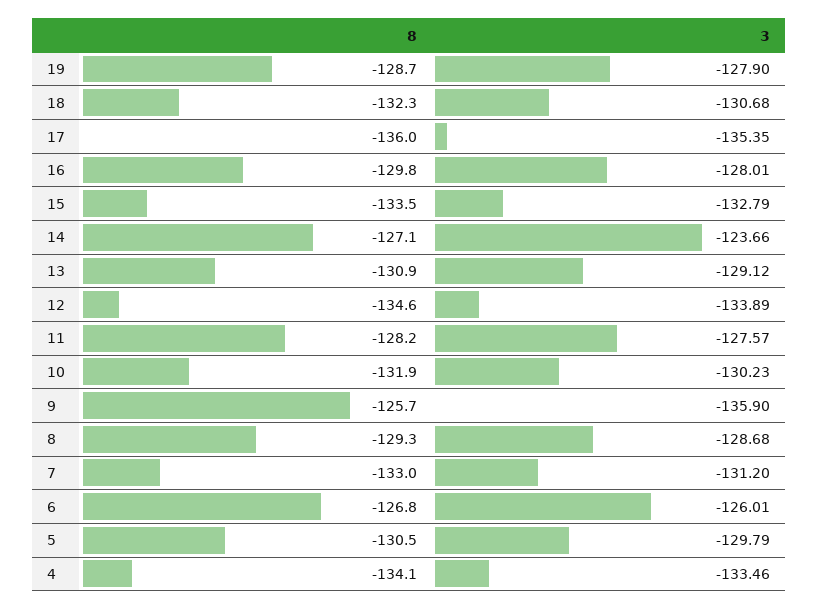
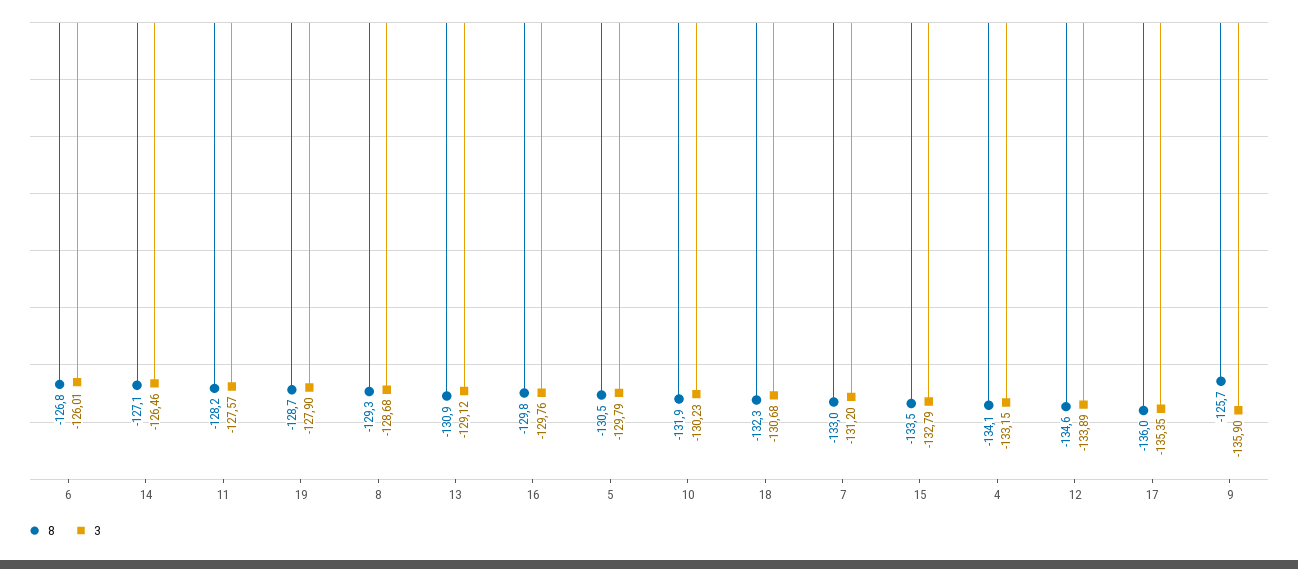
  {
    "8": {
      "19": -128.7,
      "18": -132.3,
      "17": -136,
      "16": -129.8,
      "15": -133.5,
      "14": -127.1,
      "13": -130.9,
      "12": -134.6,
      "11": -128.2,
      "10": -131.9,
      "9": -125.7,
      "8": -129.3,
      "7": -133,
      "6": -126.8,
      "5": -130.5,
      "4": -134.1
    },
    "3": {
      "19": -127.9,
      "18": -130.68,
      "17": -135.35,
-     "16": -128.01,
+     "16": -129.76,
      "15": -132.79,
-     "14": -123.66,
+     "14": -126.46,
      "13": -129.12,
      "12": -133.89,
      "11": -127.57,
      "10": -130.23,
      "9": -135.9,
      "8": -128.68,
      "7": -131.2,
      "6": -126.01,
      "5": -129.79,
-     "4": -133.46
+     "4": -133.15
    }
  }

